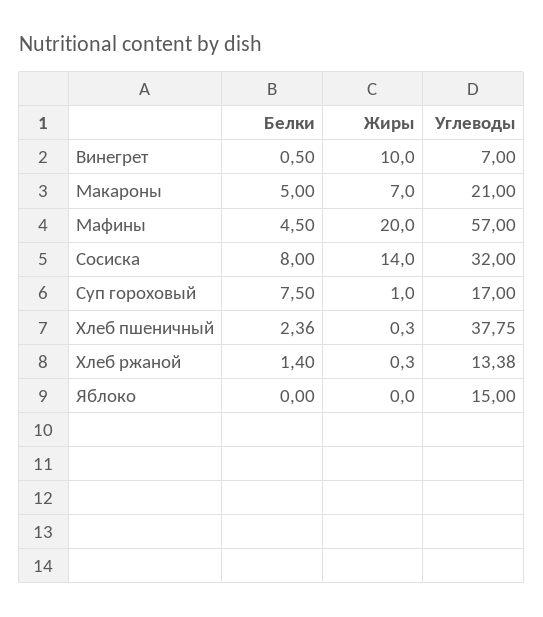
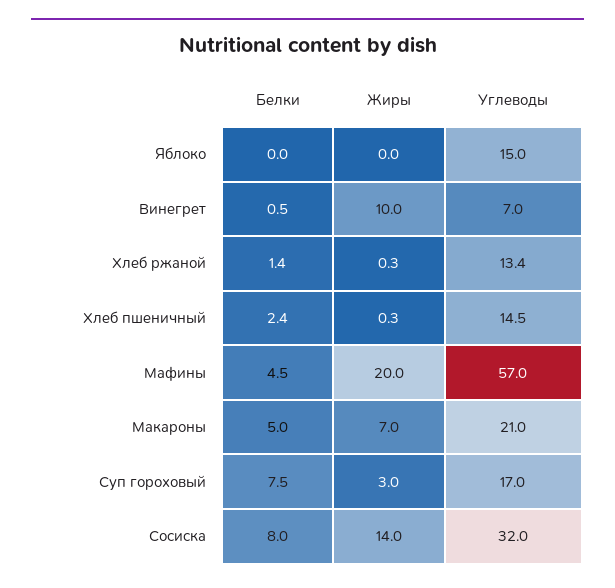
  {
    "Белки": {
      "Винегрет": 0.5,
      "Макароны": 5,
      "Мафины": 4.5,
      "Сосиска": 8,
      "Суп гороховый": 7.5,
      "Хлеб пшеничный": 2.36,
      "Хлеб ржаной": 1.4,
      "Яблоко": 0
    },
    "Жиры": {
      "Винегрет": 10,
      "Макароны": 7,
      "Мафины": 20,
      "Сосиска": 14,
-     "Суп гороховый": 1,
+     "Суп гороховый": 3,
      "Хлеб пшеничный": 0.3,
      "Хлеб ржаной": 0.3,
      "Яблоко": 0
    },
    "Углеводы": {
      "Винегрет": 7,
      "Макароны": 21,
      "Мафины": 57,
      "Сосиска": 32,
      "Суп гороховый": 17,
-     "Хлеб пшеничный": 37.75,
+     "Хлеб пшеничный": 14.5,
      "Хлеб ржаной": 13.38,
      "Яблоко": 15
    }
  }

